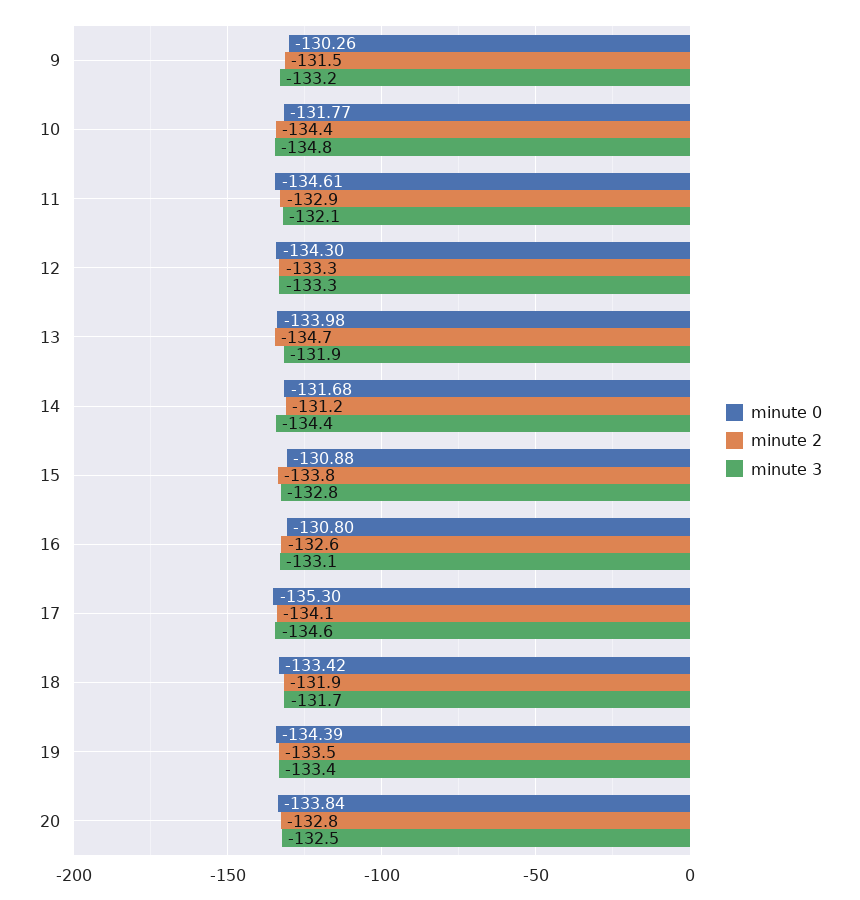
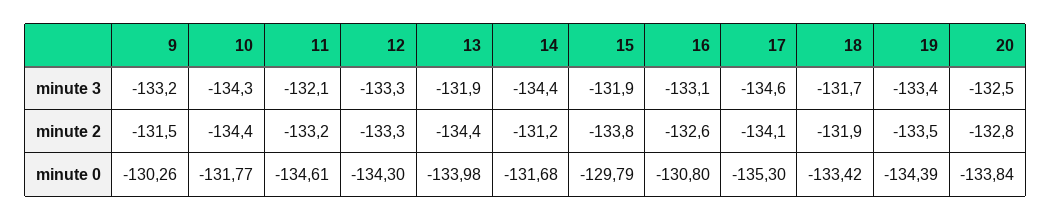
  {
    "minute 0": {
      "9": -130.26,
      "10": -131.77,
      "11": -134.61,
      "12": -134.3,
      "13": -133.98,
      "14": -131.68,
-     "15": -130.88,
+     "15": -129.79,
      "16": -130.8,
      "17": -135.3,
      "18": -133.42,
      "19": -134.39,
      "20": -133.84
    },
    "minute 2": {
      "9": -131.5,
      "10": -134.4,
-     "11": -132.9,
+     "11": -133.2,
      "12": -133.3,
-     "13": -134.7,
+     "13": -134.4,
      "14": -131.2,
      "15": -133.8,
      "16": -132.6,
      "17": -134.1,
      "18": -131.9,
      "19": -133.5,
      "20": -132.8
    },
    "minute 3": {
      "9": -133.2,
-     "10": -134.8,
+     "10": -134.3,
      "11": -132.1,
      "12": -133.3,
      "13": -131.9,
      "14": -134.4,
-     "15": -132.8,
+     "15": -131.9,
      "16": -133.1,
      "17": -134.6,
      "18": -131.7,
      "19": -133.4,
      "20": -132.5
    }
  }

